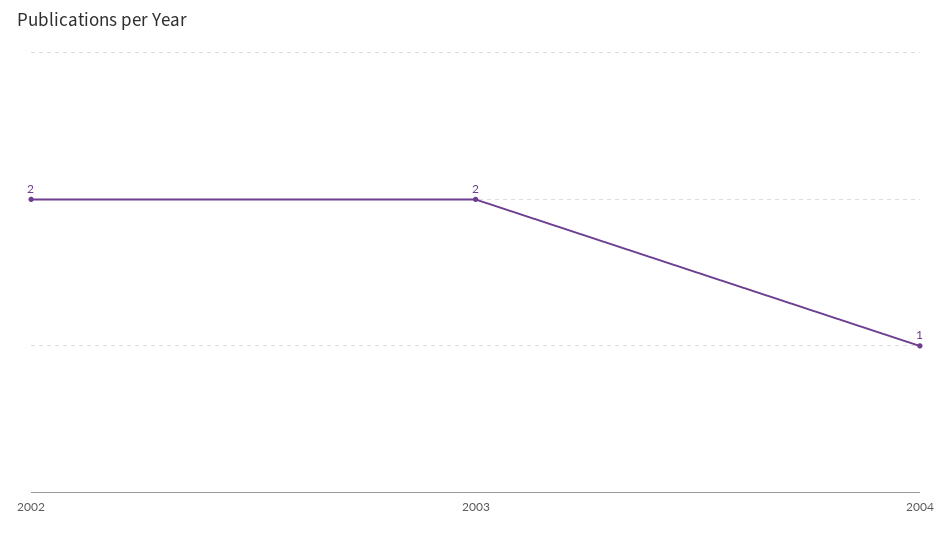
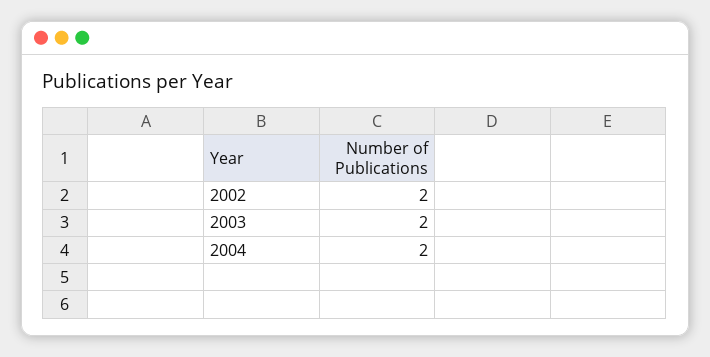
  {
    "2002": 2,
    "2003": 2,
-   "2004": 1
+   "2004": 2
  }

